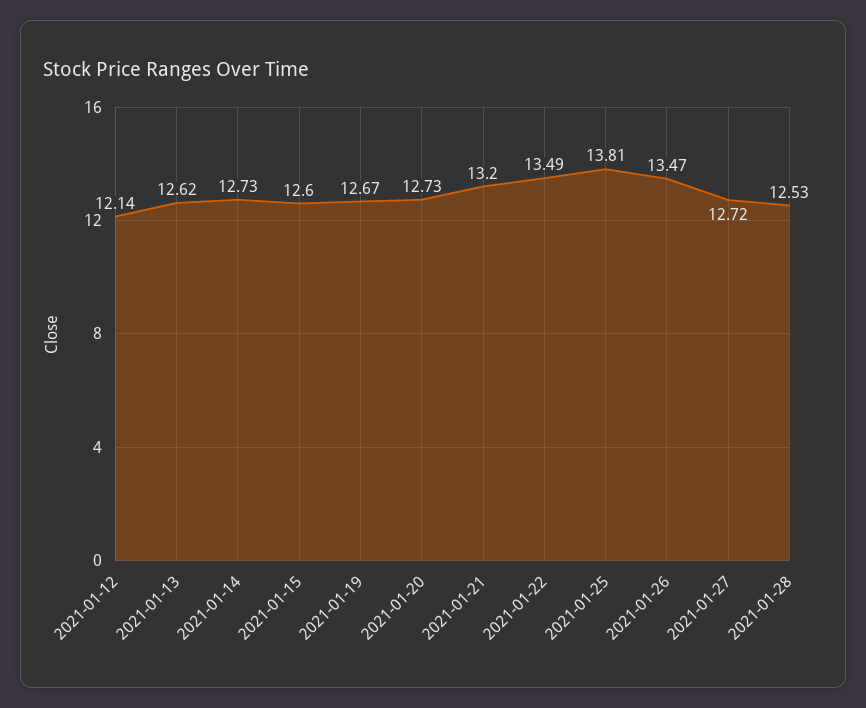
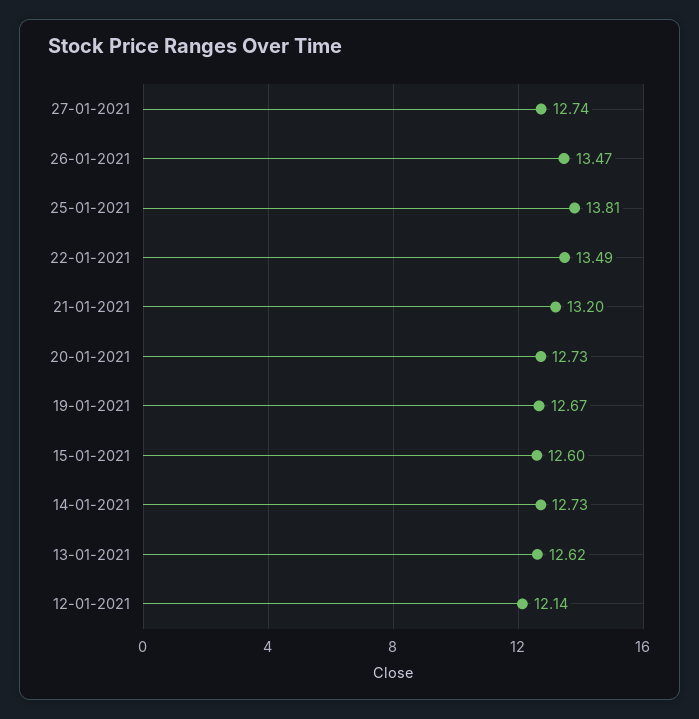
  {
    "2021-01-12": 12.14,
    "2021-01-13": 12.62,
    "2021-01-14": 12.73,
    "2021-01-15": 12.6,
    "2021-01-19": 12.67,
    "2021-01-20": 12.73,
    "2021-01-21": 13.2,
    "2021-01-22": 13.49,
    "2021-01-25": 13.81,
    "2021-01-26": 13.47,
-   "2021-01-27": 12.72,
+   "2021-01-27": 12.74
-   "2021-01-28": 12.53
  }

